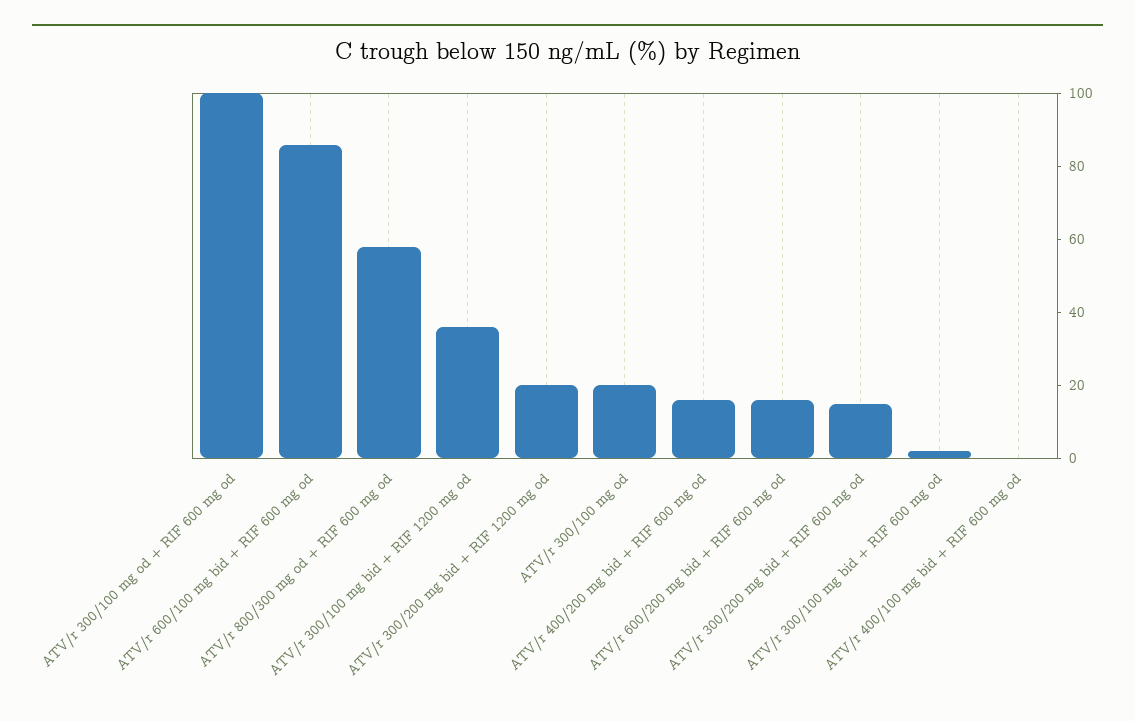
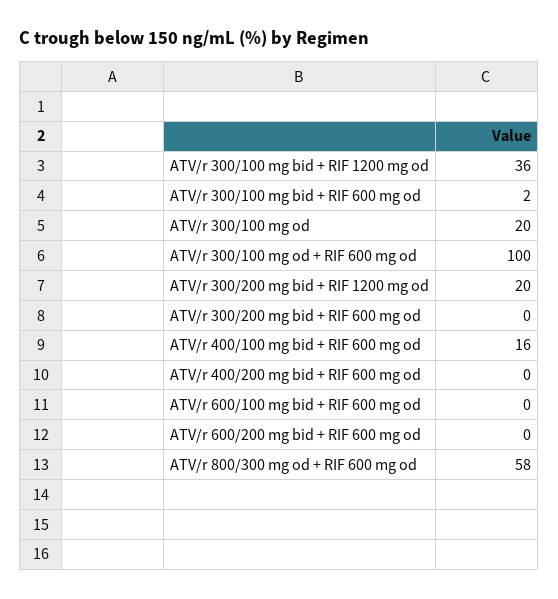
  {
    "ATV/r 300/100 mg od + RIF 600 mg od": 100,
-   "ATV/r 600/100 mg bid + RIF 600 mg od": 85,
+   "ATV/r 600/100 mg bid + RIF 600 mg od": 0,
    "ATV/r 800/300 mg od + RIF 600 mg od": 58,
    "ATV/r 300/100 mg bid + RIF 1200 mg od": 36,
    "ATV/r 300/200 mg bid + RIF 1200 mg od": 20,
    "ATV/r 300/100 mg od": 20,
-   "ATV/r 400/200 mg bid + RIF 600 mg od": 15,
+   "ATV/r 400/200 mg bid + RIF 600 mg od": 0,
-   "ATV/r 600/200 mg bid + RIF 600 mg od": 15,
+   "ATV/r 600/200 mg bid + RIF 600 mg od": 0,
-   "ATV/r 300/200 mg bid + RIF 600 mg od": 15,
+   "ATV/r 300/200 mg bid + RIF 600 mg od": 0,
    "ATV/r 300/100 mg bid + RIF 600 mg od": 2,
-   "ATV/r 400/100 mg bid + RIF 600 mg od": 0
+   "ATV/r 400/100 mg bid + RIF 600 mg od": 16
  }

